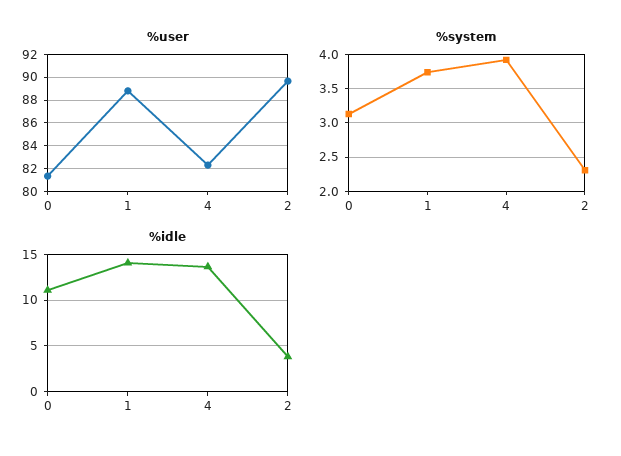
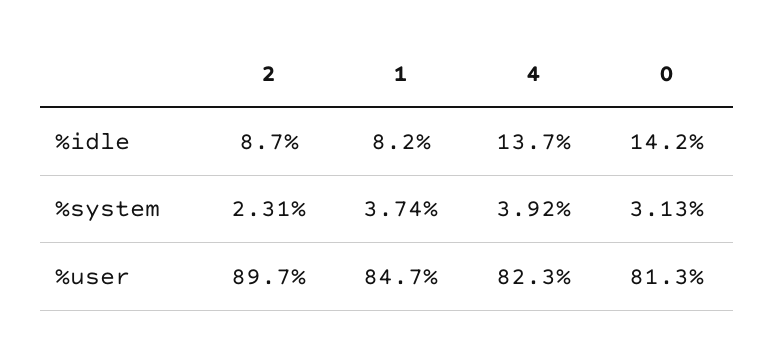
  {
    "%user": {
      "0": 81.3,
-     "1": 89,
+     "1": 84.7,
      "4": 82.3,
      "2": 89.7
    },
    "%system": {
      "0": 3.13,
      "1": 3.74,
      "4": 3.92,
      "2": 2.31
    },
    "%idle": {
-     "0": 11,
+     "0": 14.2,
-     "1": 14,
+     "1": 8.2,
      "4": 13.7,
-     "2": 4
+     "2": 8.7
    }
  }

